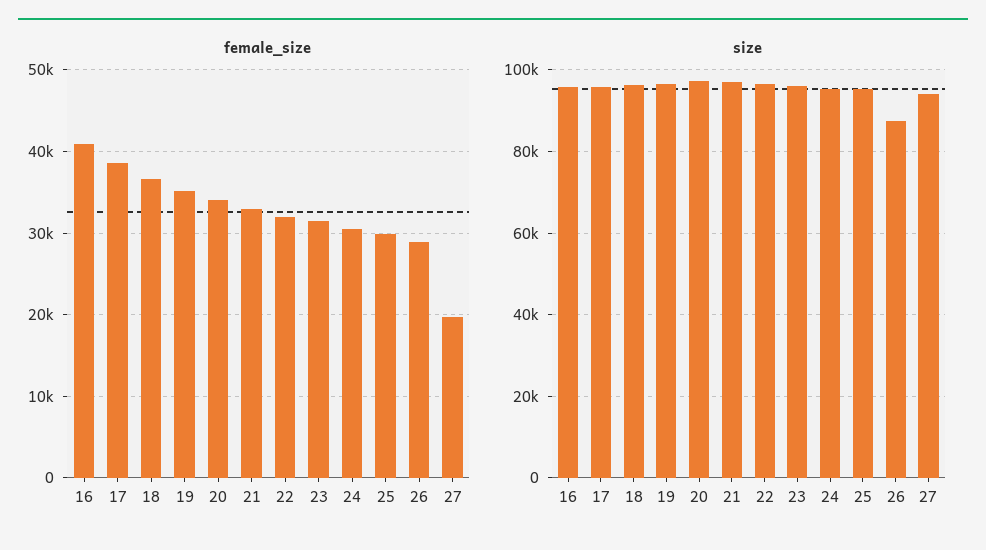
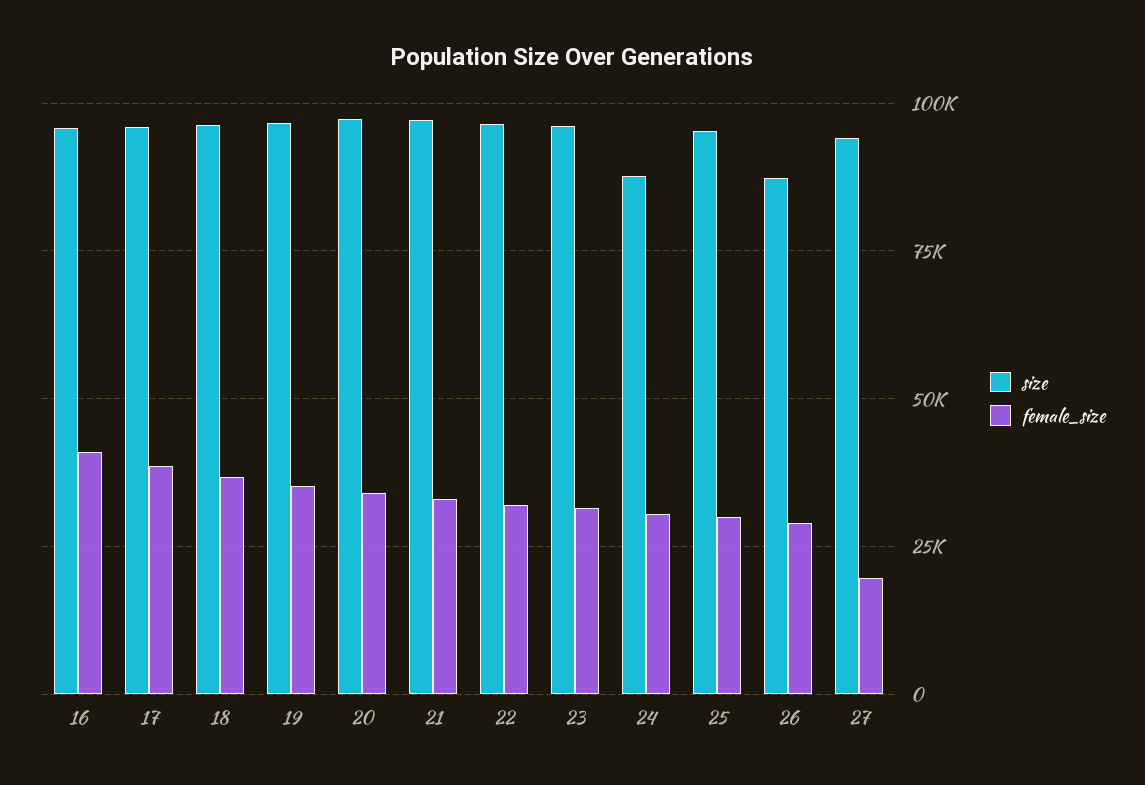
  {
    "female_size": {
      "16": 41000,
      "17": 39000,
      "18": 37000,
      "19": 35000,
      "20": 34000,
      "21": 33000,
      "22": 32000,
      "23": 31000,
      "24": 31000,
      "25": 30000,
      "26": 29000,
      "27": 20000
    },
    "size": {
      "16": 96000,
      "17": 96000,
      "18": 96000,
      "19": 96000,
      "20": 98000,
      "21": 98000,
      "22": 96000,
      "23": 96000,
-     "24": 96000,
+     "24": 87500,
      "25": 96000,
      "26": 88000,
      "27": 94000
    }
  }

